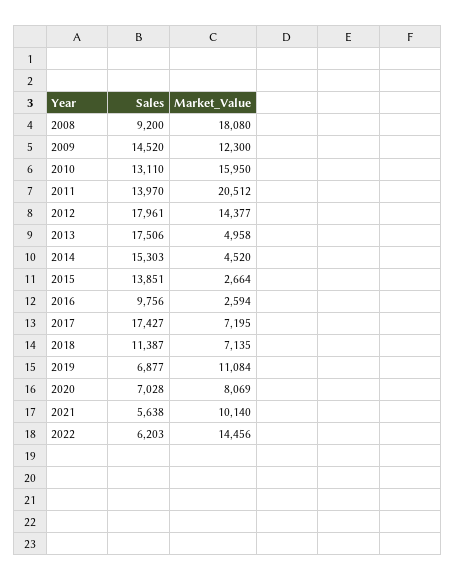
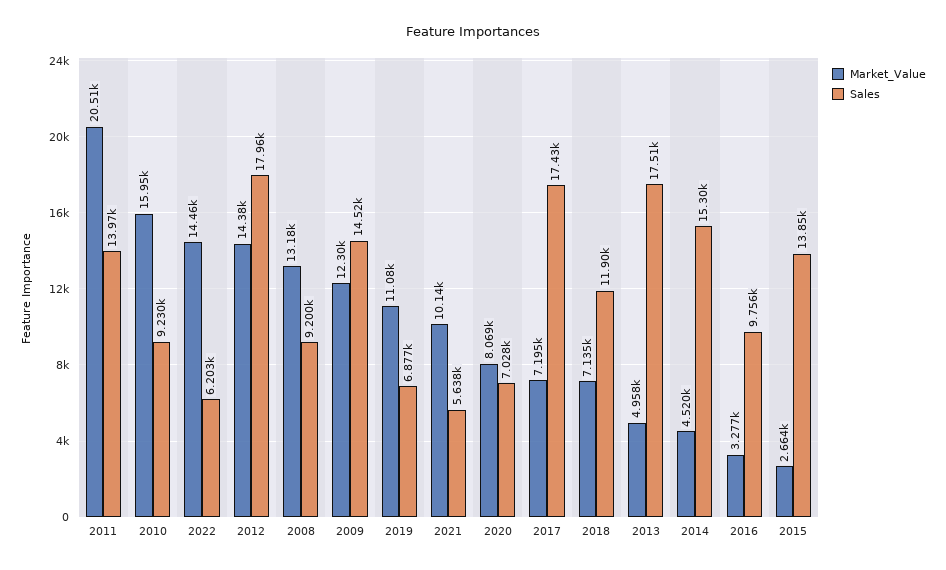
  {
    "Sales": {
      "2008": 9200,
      "2009": 14520,
-     "2010": 13110,
+     "2010": 9230,
      "2011": 13970,
      "2012": 17961,
      "2013": 17506,
      "2014": 15303,
      "2015": 13851,
      "2016": 9756,
      "2017": 17427,
-     "2018": 11387,
+     "2018": 11900,
      "2019": 6877,
      "2020": 7028,
      "2021": 5638,
      "2022": 6203
    },
    "Market_Value": {
-     "2008": 18080,
+     "2008": 13180,
      "2009": 12300,
      "2010": 15950,
      "2011": 20512,
      "2012": 14377,
      "2013": 4958,
      "2014": 4520,
      "2015": 2664,
-     "2016": 2594,
+     "2016": 3277,
      "2017": 7195,
      "2018": 7135,
      "2019": 11084,
      "2020": 8069,
      "2021": 10140,
      "2022": 14456
    }
  }

